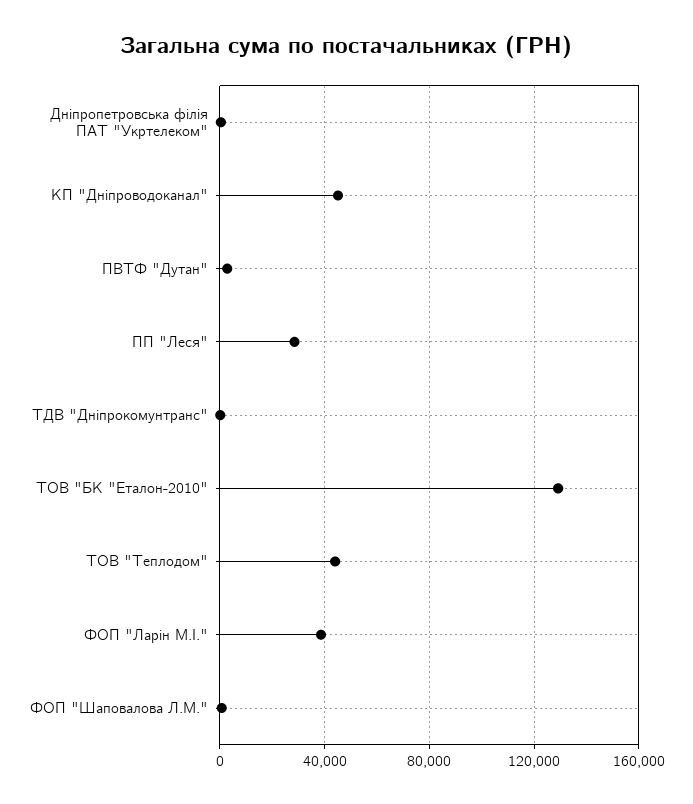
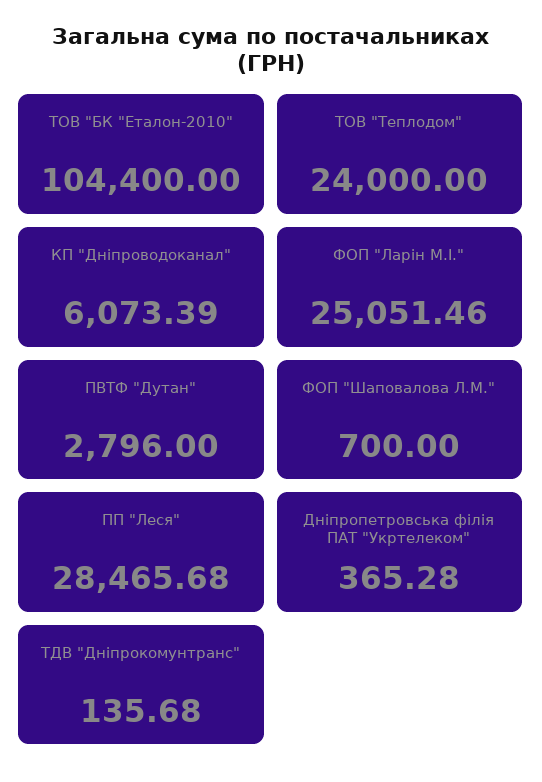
  {
    "Дніпропетровська філія ПАТ \"Укртелеком\"": 365.28,
-   "КП \"Дніпроводоканал\"": 45000,
+   "КП \"Дніпроводоканал\"": 6073.39,
    "ПВТФ \"Дутан\"": 2796,
    "ПП \"Леся\"": 28465.68,
    "ТДВ \"Дніпрокомунтранс\"": 135.68,
-   "ТОВ \"БК \"Еталон-2010\"": 130000,
+   "ТОВ \"БК \"Еталон-2010\"": 104400,
-   "ТОВ \"Теплодом\"": 45000,
+   "ТОВ \"Теплодом\"": 24000,
-   "ФОП \"Ларін М.І.\"": 40000,
+   "ФОП \"Ларін М.І.\"": 25051.46,
    "ФОП \"Шаповалова Л.М.\"": 700
  }

